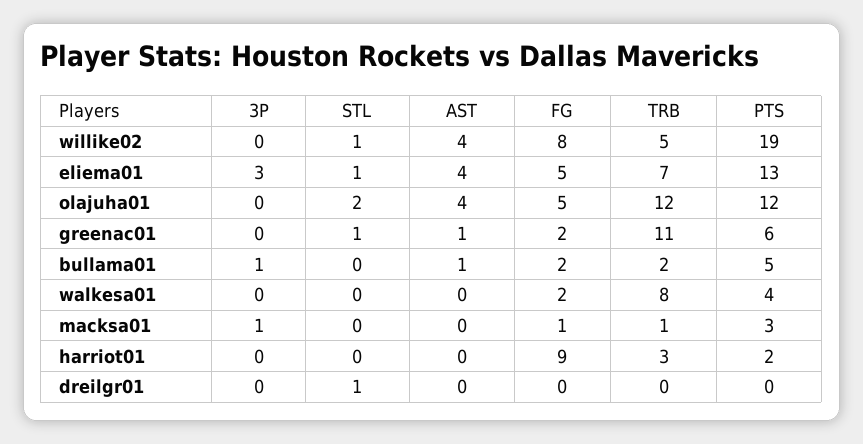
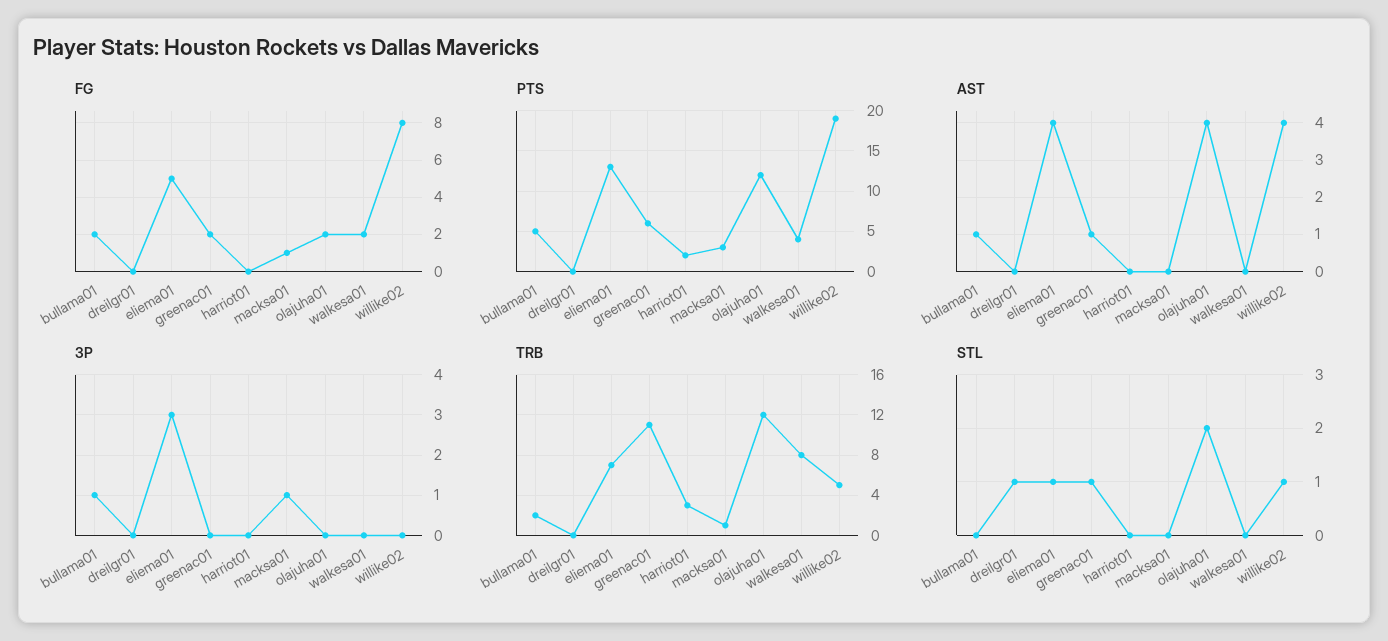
  {
    "3P": {
      "willike02": 0,
      "eliema01": 3,
      "olajuha01": 0,
      "greenac01": 0,
      "bullama01": 1,
      "walkesa01": 0,
      "macksa01": 1,
      "harriot01": 0,
      "dreilgr01": 0
    },
    "STL": {
      "willike02": 1,
      "eliema01": 1,
      "olajuha01": 2,
      "greenac01": 1,
      "bullama01": 0,
      "walkesa01": 0,
      "macksa01": 0,
      "harriot01": 0,
      "dreilgr01": 1
    },
    "AST": {
      "willike02": 4,
      "eliema01": 4,
      "olajuha01": 4,
      "greenac01": 1,
      "bullama01": 1,
      "walkesa01": 0,
      "macksa01": 0,
      "harriot01": 0,
      "dreilgr01": 0
    },
    "FG": {
      "willike02": 8,
      "eliema01": 5,
-     "olajuha01": 5,
+     "olajuha01": 2,
      "greenac01": 2,
      "bullama01": 2,
      "walkesa01": 2,
      "macksa01": 1,
-     "harriot01": 9,
+     "harriot01": 0,
      "dreilgr01": 0
    },
    "TRB": {
      "willike02": 5,
      "eliema01": 7,
      "olajuha01": 12,
      "greenac01": 11,
      "bullama01": 2,
      "walkesa01": 8,
      "macksa01": 1,
      "harriot01": 3,
      "dreilgr01": 0
    },
    "PTS": {
      "willike02": 19,
      "eliema01": 13,
      "olajuha01": 12,
      "greenac01": 6,
      "bullama01": 5,
      "walkesa01": 4,
      "macksa01": 3,
      "harriot01": 2,
      "dreilgr01": 0
    }
  }

